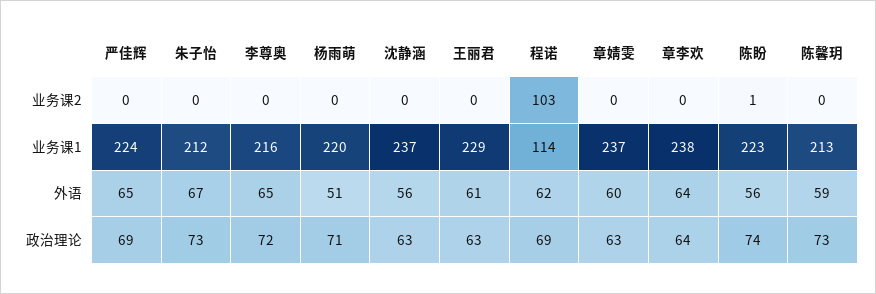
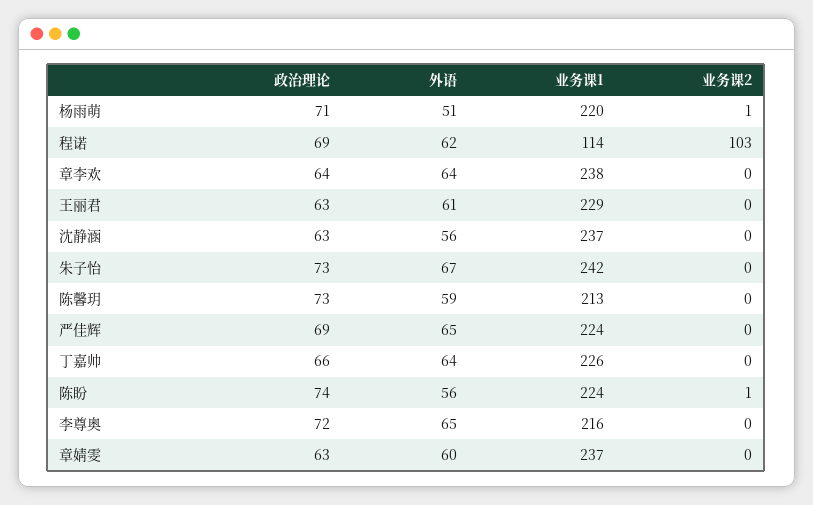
  {
    "严佳辉": {
      "业务课2": 0,
      "业务课1": 224,
      "外语": 65,
      "政治理论": 69
    },
    "朱子怡": {
      "业务课2": 0,
-     "业务课1": 212,
+     "业务课1": 242,
      "外语": 67,
      "政治理论": 73
    },
    "李尊奥": {
      "业务课2": 0,
      "业务课1": 216,
      "外语": 65,
      "政治理论": 72
    },
    "杨雨萌": {
-     "业务课2": 0,
+     "业务课2": 1,
      "业务课1": 220,
      "外语": 51,
      "政治理论": 71
    },
    "沈静涵": {
      "业务课2": 0,
      "业务课1": 237,
      "外语": 56,
      "政治理论": 63
    },
    "王丽君": {
      "业务课2": 0,
      "业务课1": 229,
      "外语": 61,
      "政治理论": 63
    },
    "程诺": {
      "业务课2": 103,
      "业务课1": 114,
      "外语": 62,
      "政治理论": 69
    },
    "章婧雯": {
      "业务课2": 0,
      "业务课1": 237,
      "外语": 60,
      "政治理论": 63
    },
    "章李欢": {
      "业务课2": 0,
      "业务课1": 238,
      "外语": 64,
      "政治理论": 64
    },
    "陈盼": {
      "业务课2": 1,
-     "业务课1": 223,
+     "业务课1": 224,
      "外语": 56,
      "政治理论": 74
    },
    "陈馨玥": {
      "业务课2": 0,
      "业务课1": 213,
      "外语": 59,
      "政治理论": 73
-   }
+   },
+   "丁嘉帅": {
+     "政治理论": 66,
+     "外语": 64,
+     "业务课1": 226,
+     "业务课2": 0
+   }
  }

